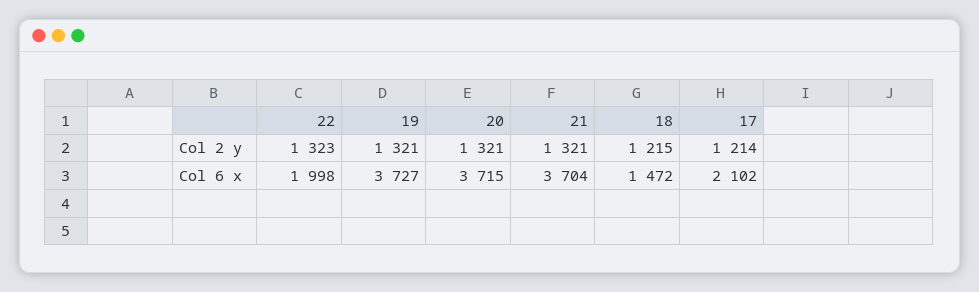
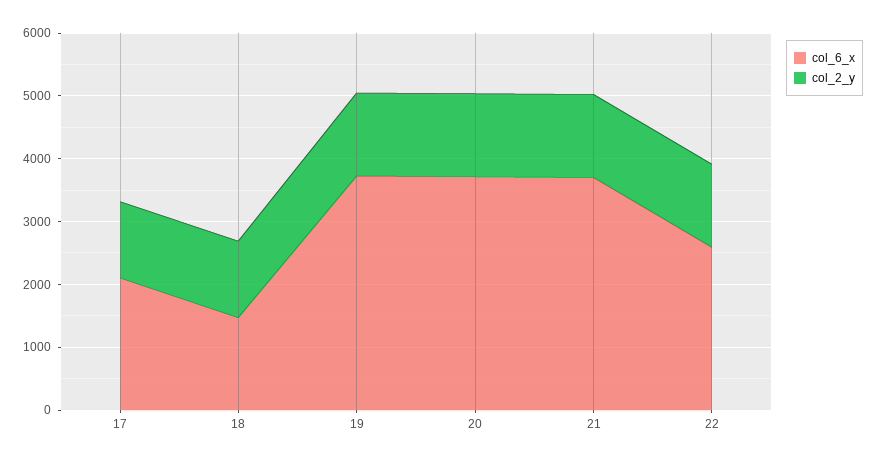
  {
    "Col 2 y": {
      "22": 1323,
      "19": 1321,
      "20": 1321,
      "21": 1321,
      "18": 1215,
      "17": 1214
    },
    "Col 6 x": {
-     "22": 1998,
+     "22": 2600,
      "19": 3727,
      "20": 3715,
      "21": 3704,
      "18": 1472,
      "17": 2102
    }
  }

